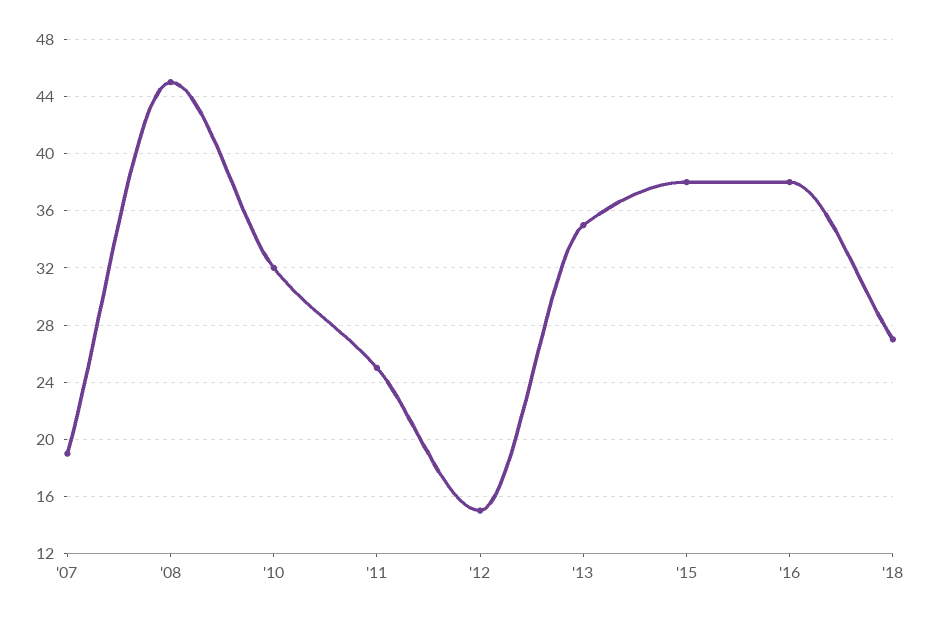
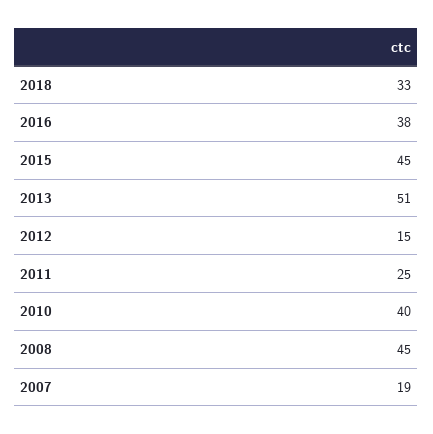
  {
    "'07": 19,
    "'08": 45,
-   "'10": 32,
+   "'10": 40,
    "'11": 25,
    "'12": 15,
-   "'13": 35,
+   "'13": 51,
-   "'15": 38,
+   "'15": 45,
    "'16": 38,
-   "'18": 27
+   "'18": 33
  }

